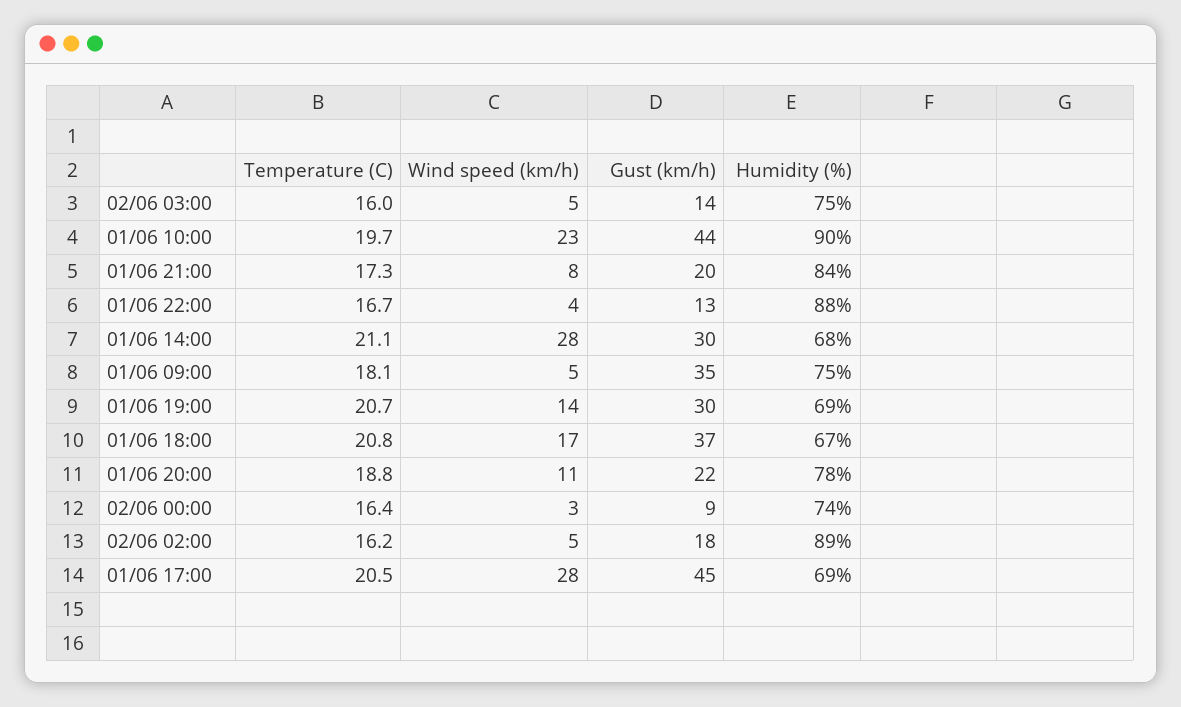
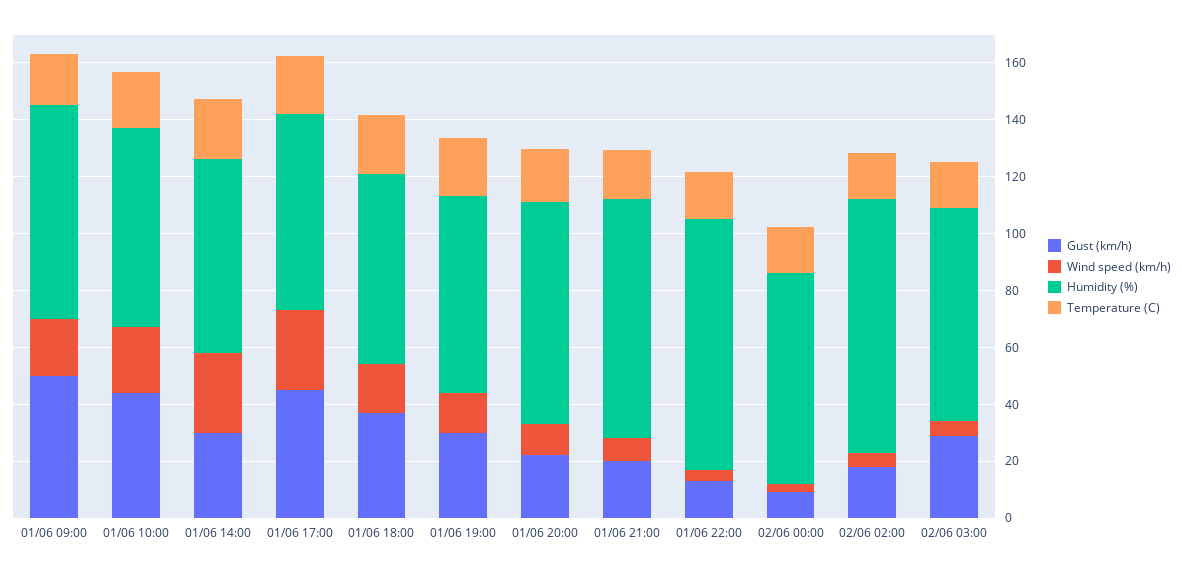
  {
    "Temperature (C)": {
      "02/06 03:00": 16,
      "01/06 10:00": 19.7,
      "01/06 21:00": 17.3,
      "01/06 22:00": 16.7,
      "01/06 14:00": 21.1,
      "01/06 09:00": 18.1,
      "01/06 19:00": 20.7,
      "01/06 18:00": 20.8,
      "01/06 20:00": 18.8,
      "02/06 00:00": 16.4,
      "02/06 02:00": 16.2,
      "01/06 17:00": 20.5
    },
    "Wind speed (km/h)": {
      "02/06 03:00": 5,
      "01/06 10:00": 23,
      "01/06 21:00": 8,
      "01/06 22:00": 4,
      "01/06 14:00": 28,
-     "01/06 09:00": 5,
+     "01/06 09:00": 20,
      "01/06 19:00": 14,
      "01/06 18:00": 17,
      "01/06 20:00": 11,
      "02/06 00:00": 3,
      "02/06 02:00": 5,
      "01/06 17:00": 28
    },
    "Gust (km/h)": {
-     "02/06 03:00": 14,
+     "02/06 03:00": 30,
      "01/06 10:00": 44,
      "01/06 21:00": 20,
      "01/06 22:00": 13,
      "01/06 14:00": 30,
-     "01/06 09:00": 35,
+     "01/06 09:00": 50,
      "01/06 19:00": 30,
      "01/06 18:00": 37,
      "01/06 20:00": 22,
      "02/06 00:00": 9,
      "02/06 02:00": 18,
      "01/06 17:00": 45
    },
    "Humidity (%)": {
      "02/06 03:00": 75,
-     "01/06 10:00": 90,
+     "01/06 10:00": 70,
      "01/06 21:00": 84,
      "01/06 22:00": 88,
      "01/06 14:00": 68,
      "01/06 09:00": 75,
      "01/06 19:00": 69,
      "01/06 18:00": 67,
      "01/06 20:00": 78,
      "02/06 00:00": 74,
      "02/06 02:00": 89,
      "01/06 17:00": 69
    }
  }

